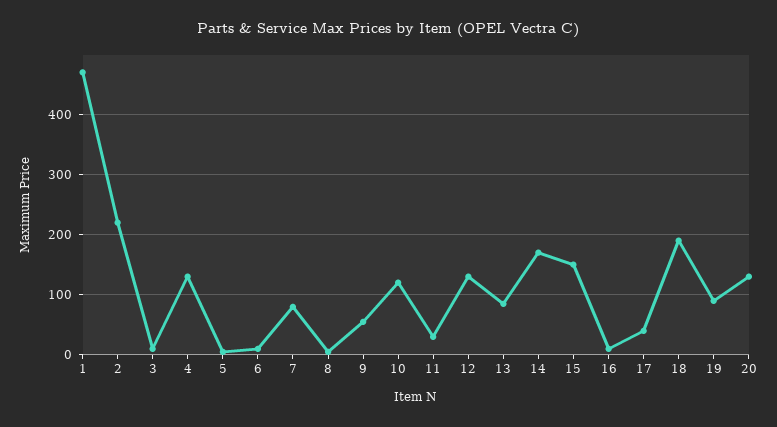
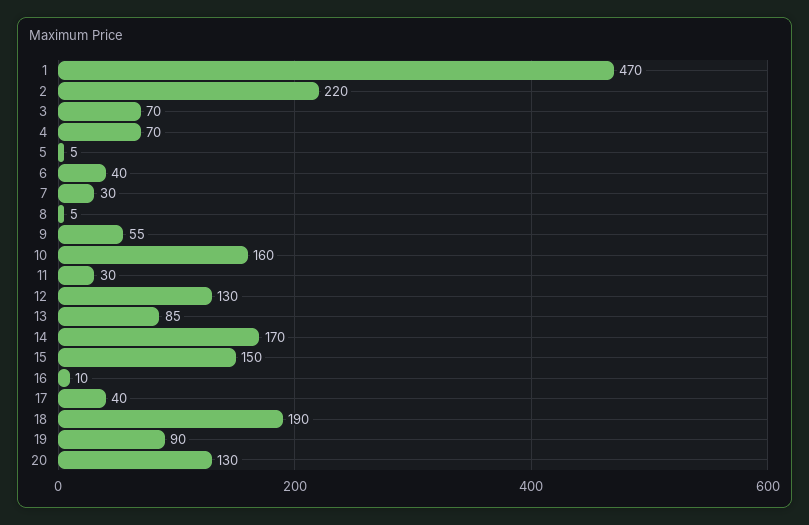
  {
    "1": 470,
    "2": 220,
-   "3": 10,
+   "3": 70,
-   "4": 130,
+   "4": 70,
    "5": 5,
-   "6": 10,
+   "6": 40,
-   "7": 80,
+   "7": 30,
    "8": 5,
    "9": 55,
-   "10": 120,
+   "10": 160,
    "11": 30,
    "12": 130,
    "13": 85,
    "14": 170,
    "15": 150,
    "16": 10,
    "17": 40,
    "18": 190,
    "19": 90,
    "20": 130
  }

